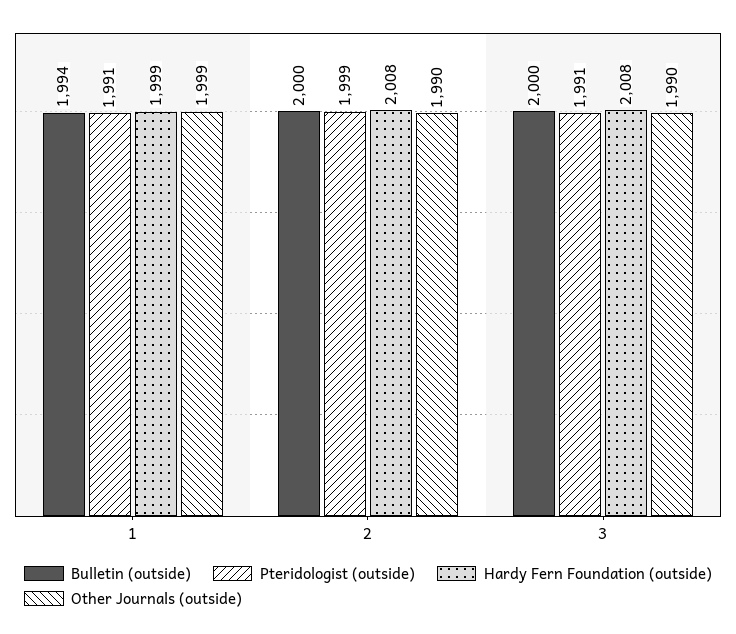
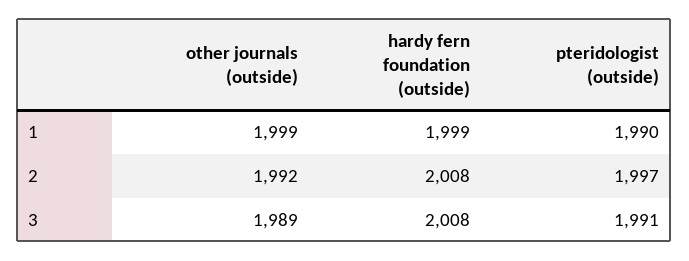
  {
-   "Bulletin (outside)": {
-     "1": 1994,
-     "2": 2000,
-     "3": 2000
-   },
    "Pteridologist (outside)": {
-     "1": 1991,
+     "1": 1990,
-     "2": 1999,
+     "2": 1997,
      "3": 1991
    },
    "Hardy Fern Foundation (outside)": {
      "1": 1999,
      "2": 2008,
      "3": 2008
    },
    "Other Journals (outside)": {
      "1": 1999,
-     "2": 1990,
+     "2": 1992,
-     "3": 1990
+     "3": 1989
    }
  }

